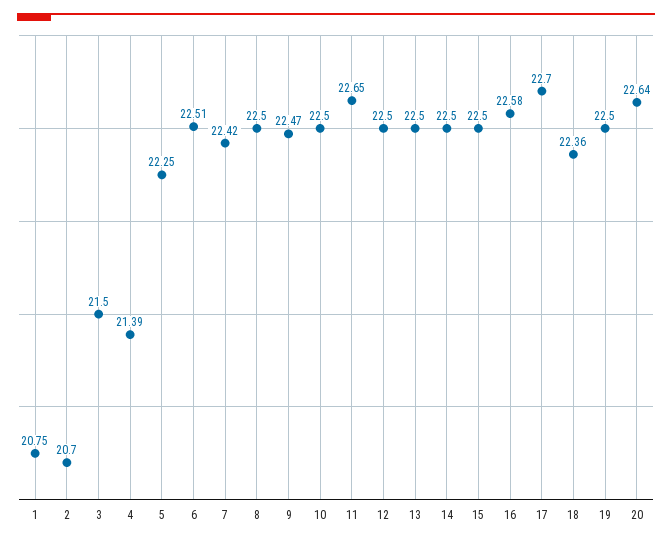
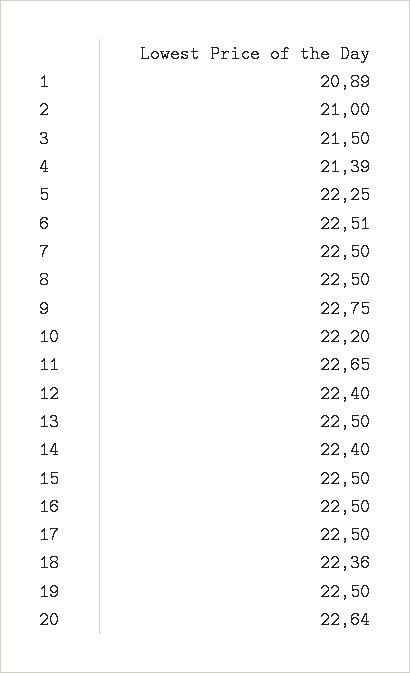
  {
-   "1": 20.75,
+   "1": 20.89,
-   "2": 20.7,
+   "2": 21,
    "3": 21.5,
    "4": 21.39,
    "5": 22.25,
    "6": 22.51,
-   "7": 22.42,
+   "7": 22.5,
    "8": 22.5,
-   "9": 22.47,
+   "9": 22.75,
-   "10": 22.5,
+   "10": 22.2,
    "11": 22.65,
-   "12": 22.5,
+   "12": 22.4,
    "13": 22.5,
-   "14": 22.5,
+   "14": 22.4,
    "15": 22.5,
-   "16": 22.58,
+   "16": 22.5,
-   "17": 22.7,
+   "17": 22.5,
    "18": 22.36,
    "19": 22.5,
    "20": 22.64
  }

